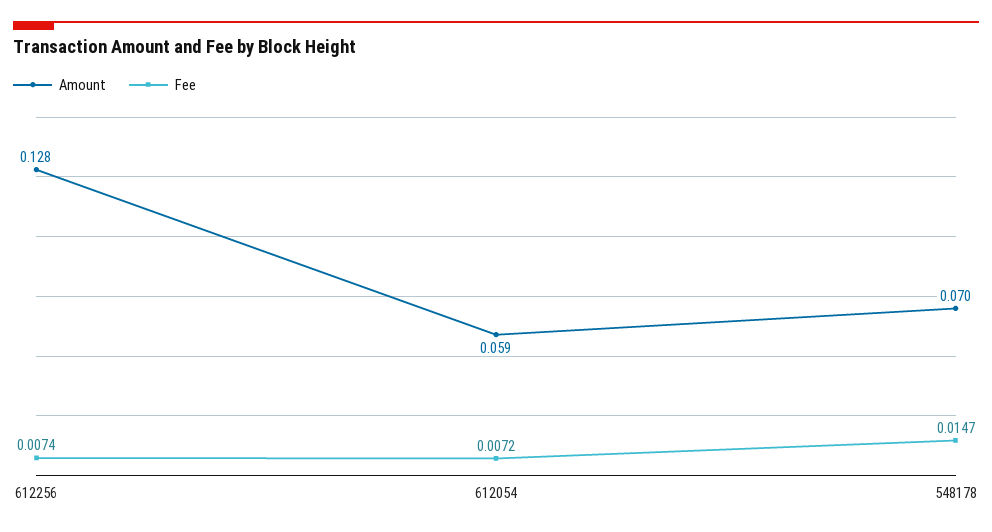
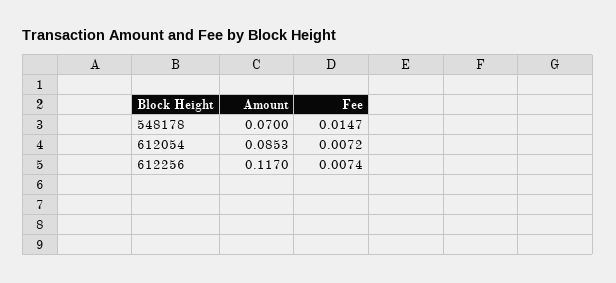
  {
    "Amount": {
-     "612256": 0.128,
+     "612256": 0.117,
-     "612054": 0.059,
+     "612054": 0.0853,
      "548178": 0.07
    },
    "Fee": {
      "612256": 0.0074,
      "612054": 0.0072,
      "548178": 0.0147
    }
  }

